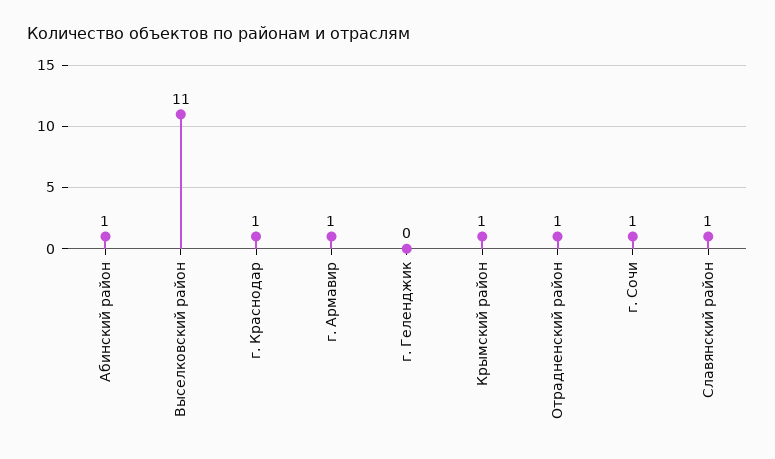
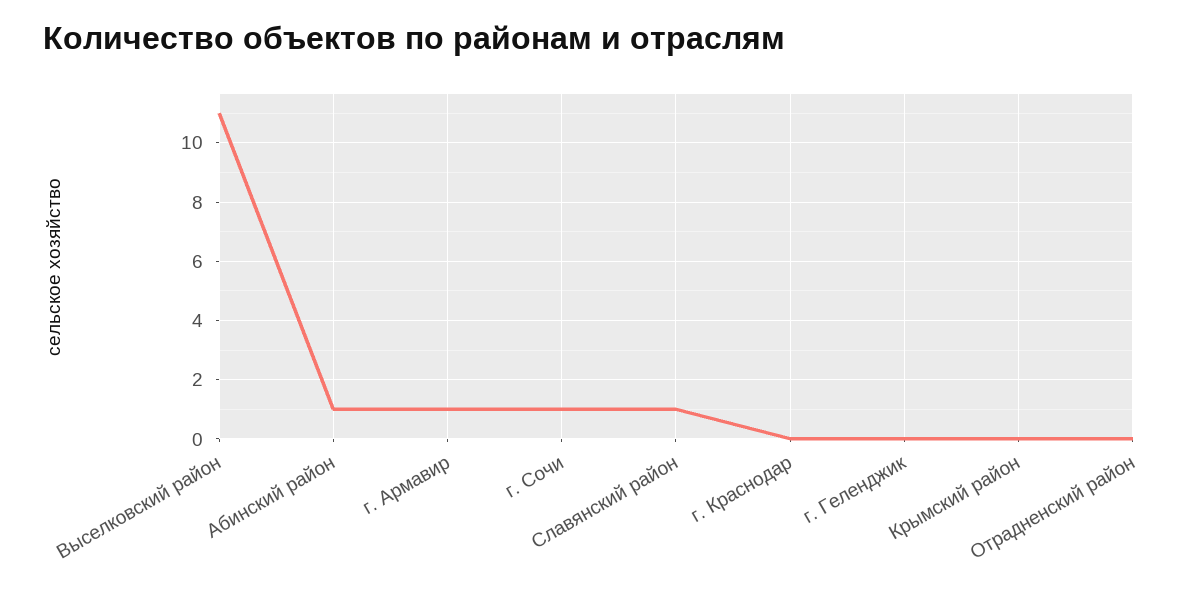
  {
    "Абинский район": 1,
    "Выселковский район": 11,
-   "г. Краснодар": 1,
+   "г. Краснодар": 0,
    "г. Армавир": 1,
    "г. Геленджик": 0,
-   "Крымский район": 1,
+   "Крымский район": 0,
-   "Отрадненский район": 1,
+   "Отрадненский район": 0,
    "г. Сочи": 1,
    "Славянский район": 1
  }

